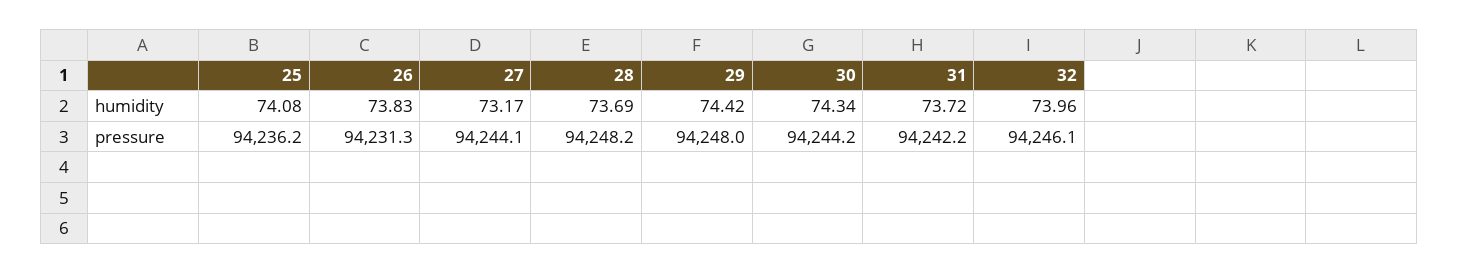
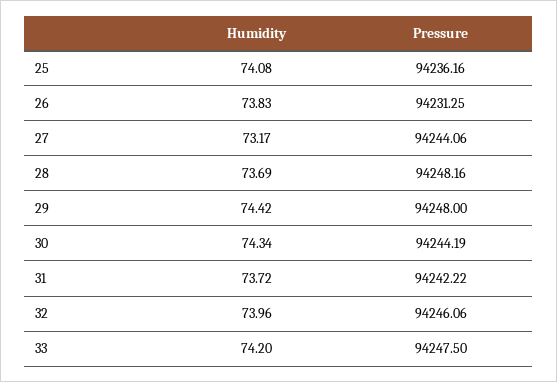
  {
    "25": {
      "humidity": 74.08,
      "pressure": 94236.16
    },
    "26": {
      "humidity": 73.83,
      "pressure": 94231.25
    },
    "27": {
      "humidity": 73.17,
      "pressure": 94244.06
    },
    "28": {
      "humidity": 73.69,
      "pressure": 94248.16
    },
    "29": {
      "humidity": 74.42,
      "pressure": 94248
    },
    "30": {
      "humidity": 74.34,
      "pressure": 94244.19
    },
    "31": {
      "humidity": 73.72,
      "pressure": 94242.22
    },
    "32": {
      "humidity": 73.96,
      "pressure": 94246.06
-   }
+   },
+   "33": {
+     "humidity": 74.2,
+     "pressure": 94247.5
+   }
  }

